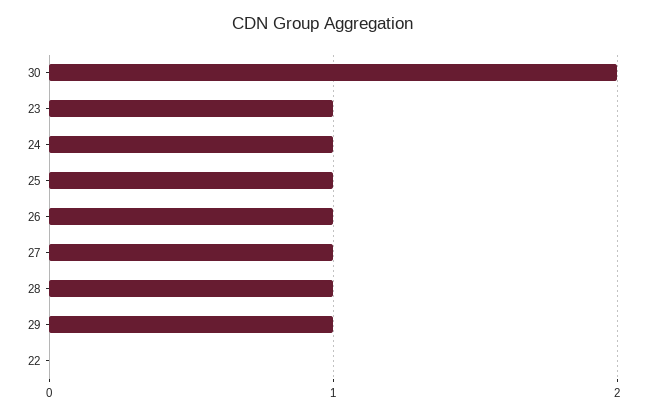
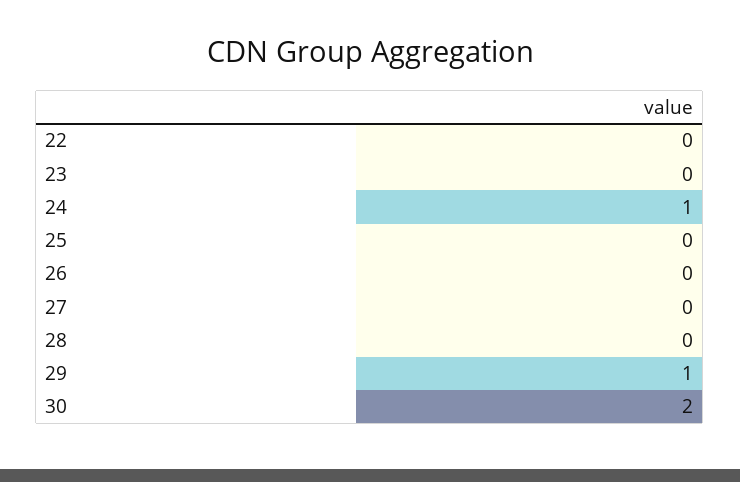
  {
    "30": 2,
-   "23": 1,
+   "23": 0,
    "24": 1,
-   "25": 1,
+   "25": 0,
-   "26": 1,
+   "26": 0,
-   "27": 1,
+   "27": 0,
-   "28": 1,
+   "28": 0,
    "29": 1,
    "22": 0
  }

